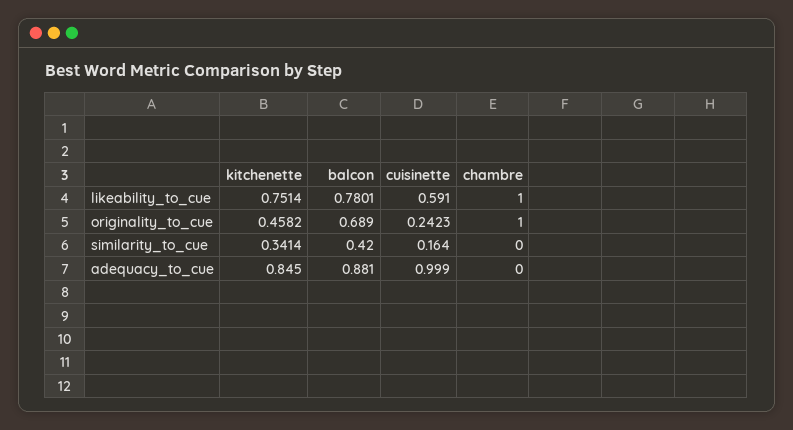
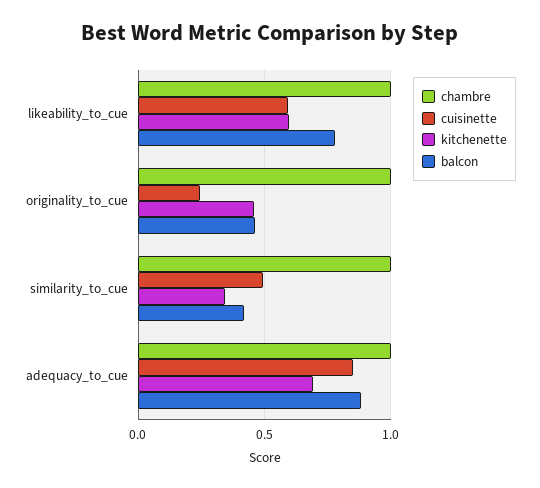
  {
    "kitchenette": {
-     "likeability_to_cue": 0.7514,
+     "likeability_to_cue": 0.6,
      "originality_to_cue": 0.4582,
      "similarity_to_cue": 0.3414,
-     "adequacy_to_cue": 0.845
+     "adequacy_to_cue": 0.7
    },
    "balcon": {
      "likeability_to_cue": 0.7801,
-     "originality_to_cue": 0.689,
+     "originality_to_cue": 0.45,
      "similarity_to_cue": 0.42,
      "adequacy_to_cue": 0.881
    },
    "cuisinette": {
      "likeability_to_cue": 0.591,
      "originality_to_cue": 0.2423,
-     "similarity_to_cue": 0.164,
+     "similarity_to_cue": 0.5,
-     "adequacy_to_cue": 0.999
+     "adequacy_to_cue": 0.85
    },
    "chambre": {
      "likeability_to_cue": 1,
      "originality_to_cue": 1,
-     "similarity_to_cue": 0,
+     "similarity_to_cue": 1,
-     "adequacy_to_cue": 0
+     "adequacy_to_cue": 1
    }
  }

